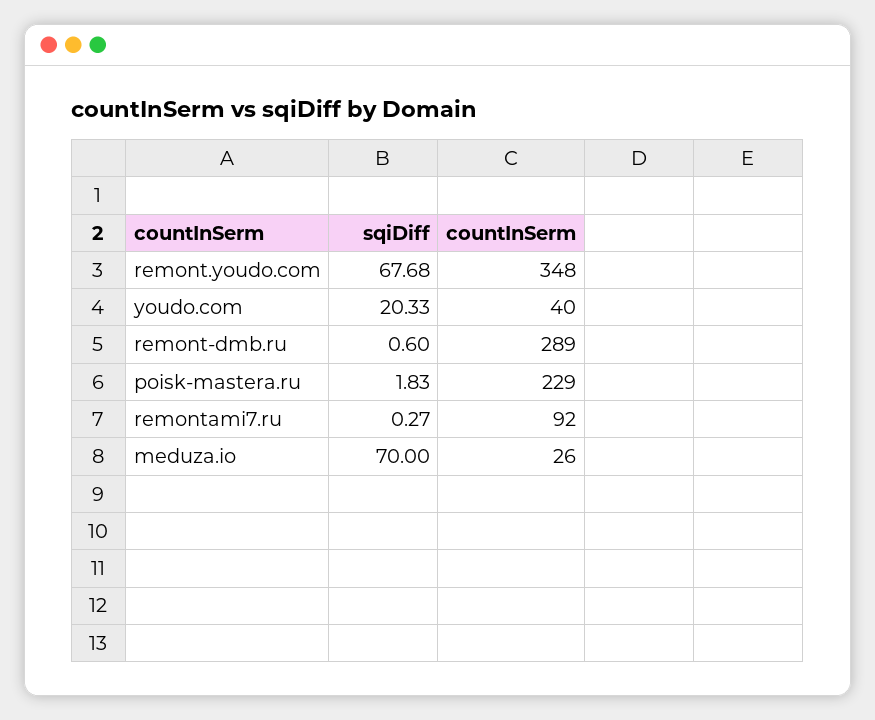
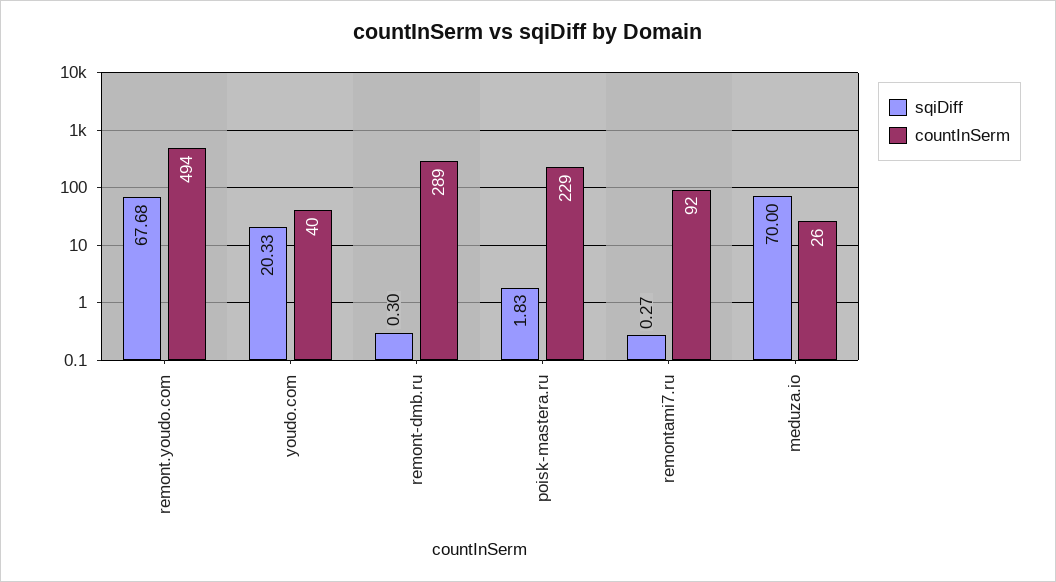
  {
    "sqiDiff": {
      "remont.youdo.com": 67.68,
      "youdo.com": 20.33,
-     "remont-dmb.ru": 0.6,
+     "remont-dmb.ru": 0.3,
      "poisk-mastera.ru": 1.83,
      "remontami7.ru": 0.27,
      "meduza.io": 70
    },
    "countInSerm": {
-     "remont.youdo.com": 348,
+     "remont.youdo.com": 494,
      "youdo.com": 40,
      "remont-dmb.ru": 289,
      "poisk-mastera.ru": 229,
      "remontami7.ru": 92,
      "meduza.io": 26
    }
  }

